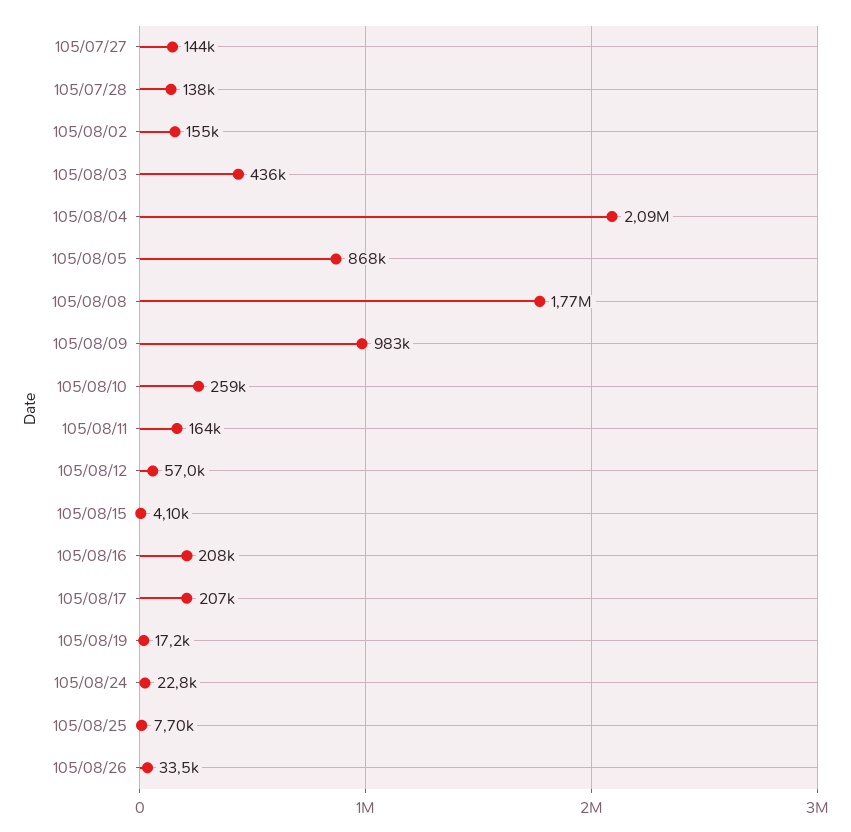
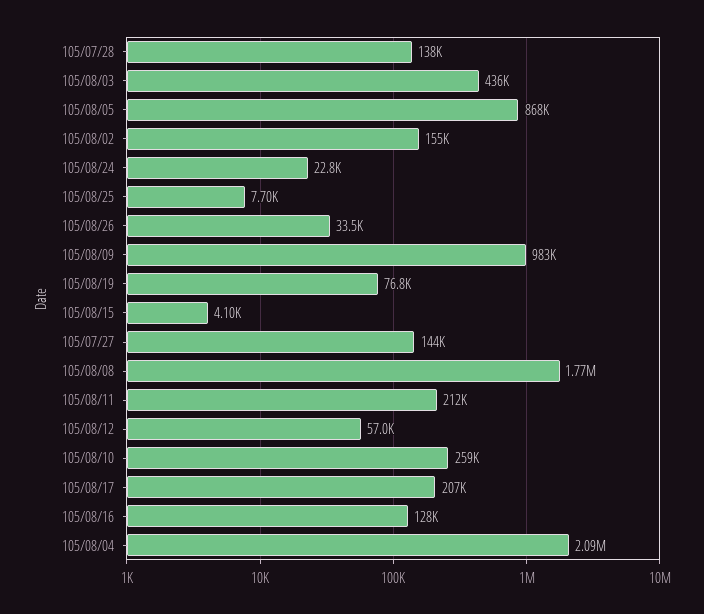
  {
    "105/07/27": 144000,
    "105/07/28": 138000,
    "105/08/02": 155000,
    "105/08/03": 436000,
    "105/08/04": 2090000,
    "105/08/05": 868000,
    "105/08/08": 1770000,
    "105/08/09": 983000,
    "105/08/10": 259000,
-   "105/08/11": 164000,
+   "105/08/11": 212000,
    "105/08/12": 57000,
    "105/08/15": 4100,
-   "105/08/16": 208000,
+   "105/08/16": 128000,
    "105/08/17": 207000,
-   "105/08/19": 17200,
+   "105/08/19": 76800,
    "105/08/24": 22800,
    "105/08/25": 7700,
    "105/08/26": 33500
  }

